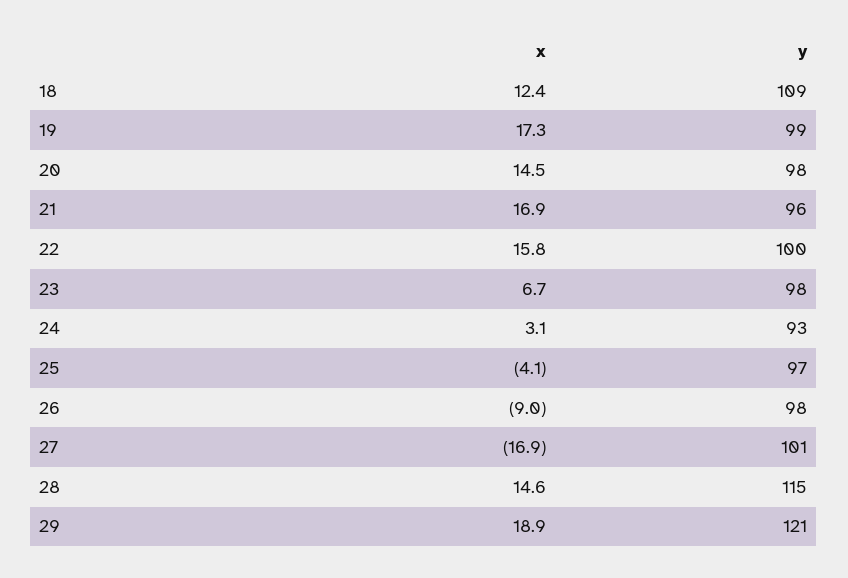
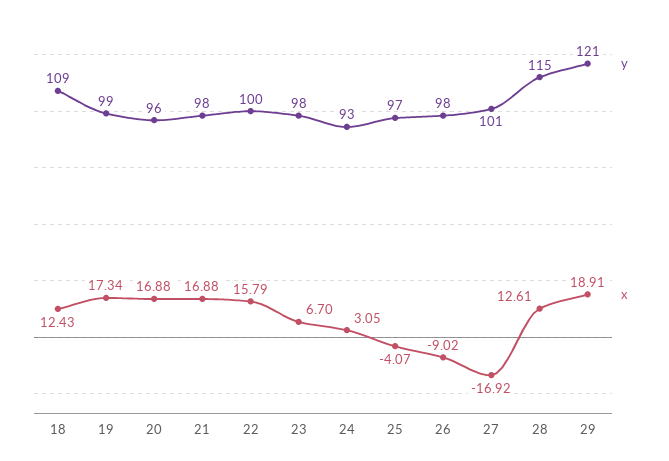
  {
    "x": {
      "18": 12.43,
      "19": 17.34,
-     "20": 14.5,
+     "20": 16.88,
      "21": 16.88,
      "22": 15.79,
      "23": 6.7,
      "24": 3.05,
      "25": -4.07,
      "26": -9.02,
      "27": -16.92,
-     "28": 14.6,
+     "28": 12.61,
      "29": 18.91
    },
    "y": {
      "18": 109,
      "19": 99,
-     "20": 98,
+     "20": 96,
-     "21": 96,
+     "21": 98,
      "22": 100,
      "23": 98,
      "24": 93,
      "25": 97,
      "26": 98,
      "27": 101,
      "28": 115,
      "29": 121
    }
  }

